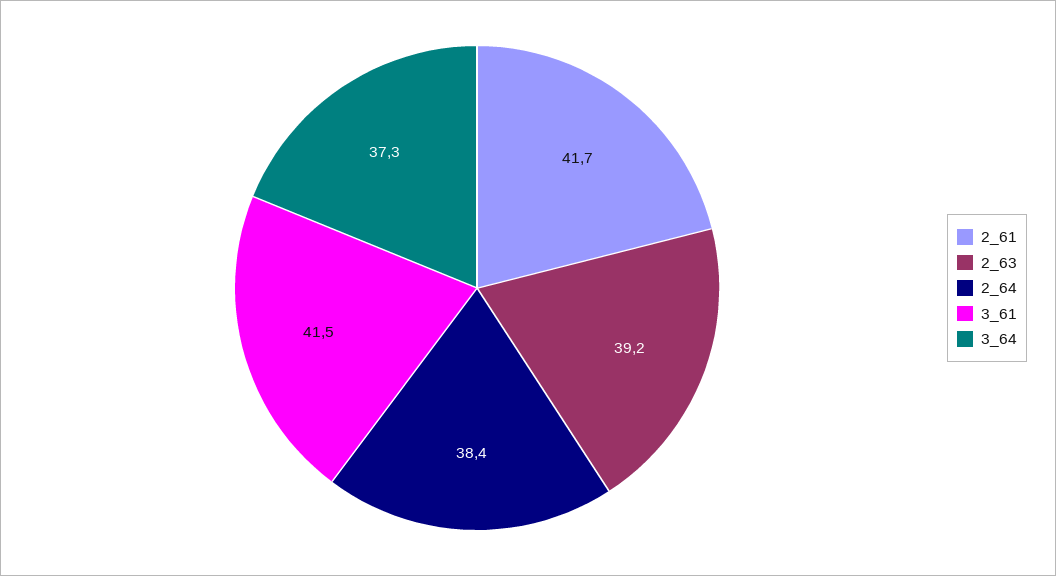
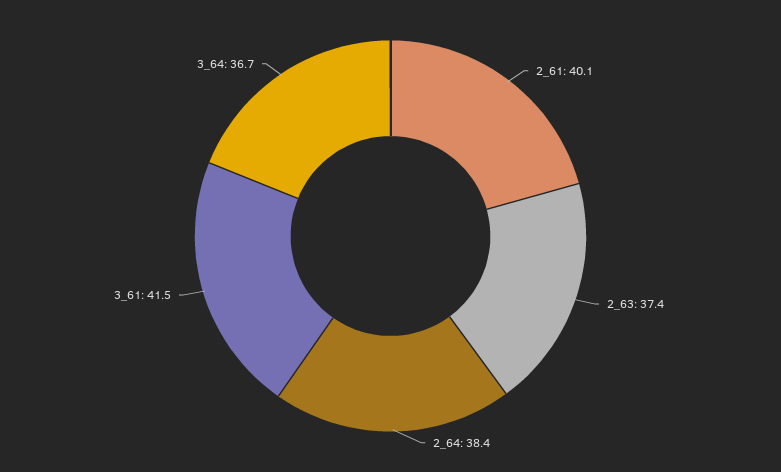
  {
-   "2_61": 41.7,
+   "2_61": 40.1,
-   "2_63": 39.2,
+   "2_63": 37.4,
    "2_64": 38.4,
    "3_61": 41.5,
-   "3_64": 37.3
+   "3_64": 36.7
  }

